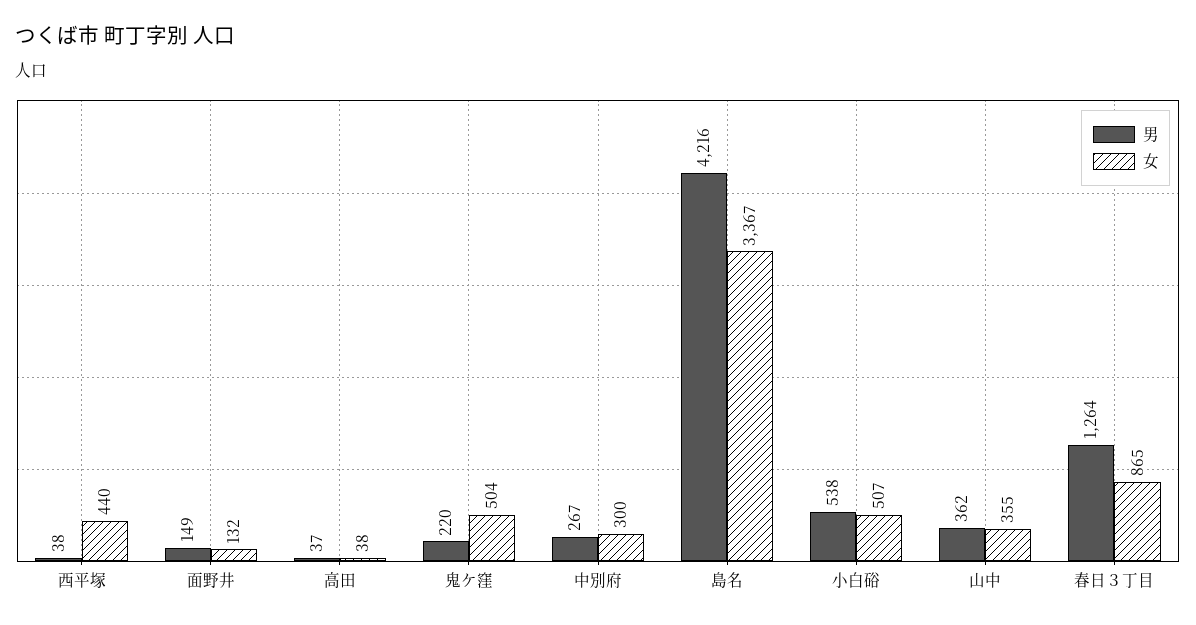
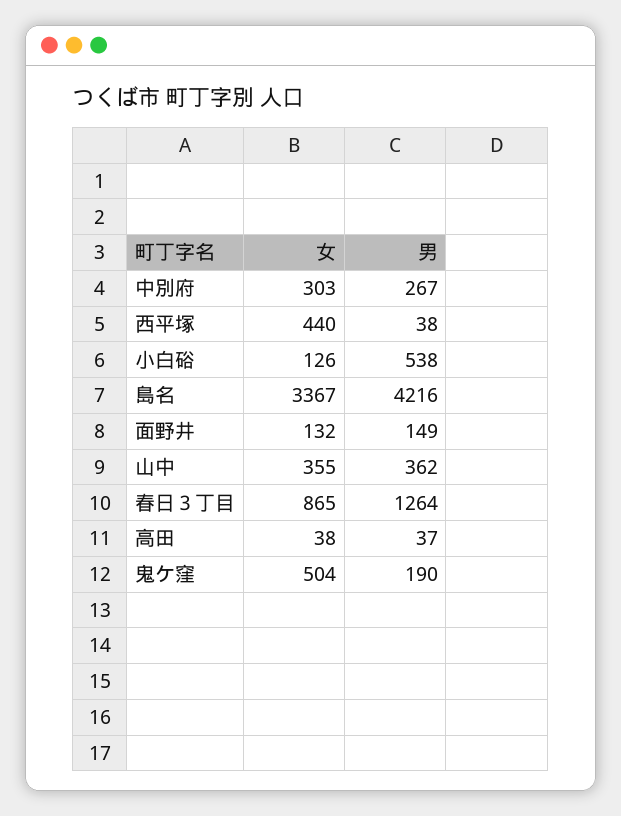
  {
    "男": {
      "西平塚": 38,
      "面野井": 149,
      "高田": 37,
-     "鬼ケ窪": 220,
+     "鬼ケ窪": 190,
      "中別府": 267,
      "島名": 4216,
      "小白硲": 538,
      "山中": 362,
      "春日３丁目": 1264
    },
    "女": {
      "西平塚": 440,
      "面野井": 132,
      "高田": 38,
      "鬼ケ窪": 504,
-     "中別府": 300,
+     "中別府": 303,
      "島名": 3367,
-     "小白硲": 507,
+     "小白硲": 126,
      "山中": 355,
      "春日３丁目": 865
    }
  }

